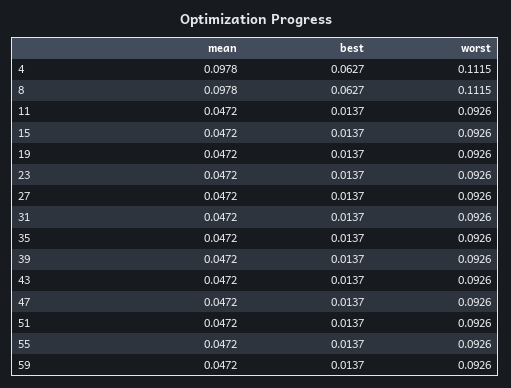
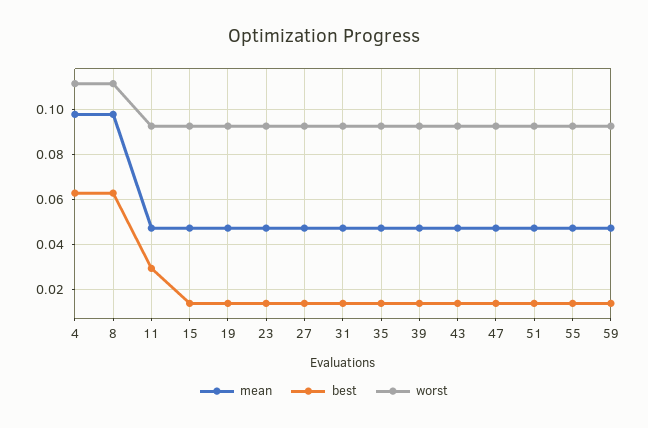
  {
    "mean": {
      "4": 0.0978,
      "8": 0.0978,
      "11": 0.0472,
      "15": 0.0472,
      "19": 0.0472,
      "23": 0.0472,
      "27": 0.0472,
      "31": 0.0472,
      "35": 0.0472,
      "39": 0.0472,
      "43": 0.0472,
      "47": 0.0472,
      "51": 0.0472,
      "55": 0.0472,
      "59": 0.0472
    },
    "best": {
      "4": 0.0627,
      "8": 0.0627,
-     "11": 0.0137,
+     "11": 0.03,
      "15": 0.0137,
      "19": 0.0137,
      "23": 0.0137,
      "27": 0.0137,
      "31": 0.0137,
      "35": 0.0137,
      "39": 0.0137,
      "43": 0.0137,
      "47": 0.0137,
      "51": 0.0137,
      "55": 0.0137,
      "59": 0.0137
    },
    "worst": {
      "4": 0.1115,
      "8": 0.1115,
      "11": 0.0926,
      "15": 0.0926,
      "19": 0.0926,
      "23": 0.0926,
      "27": 0.0926,
      "31": 0.0926,
      "35": 0.0926,
      "39": 0.0926,
      "43": 0.0926,
      "47": 0.0926,
      "51": 0.0926,
      "55": 0.0926,
      "59": 0.0926
    }
  }

